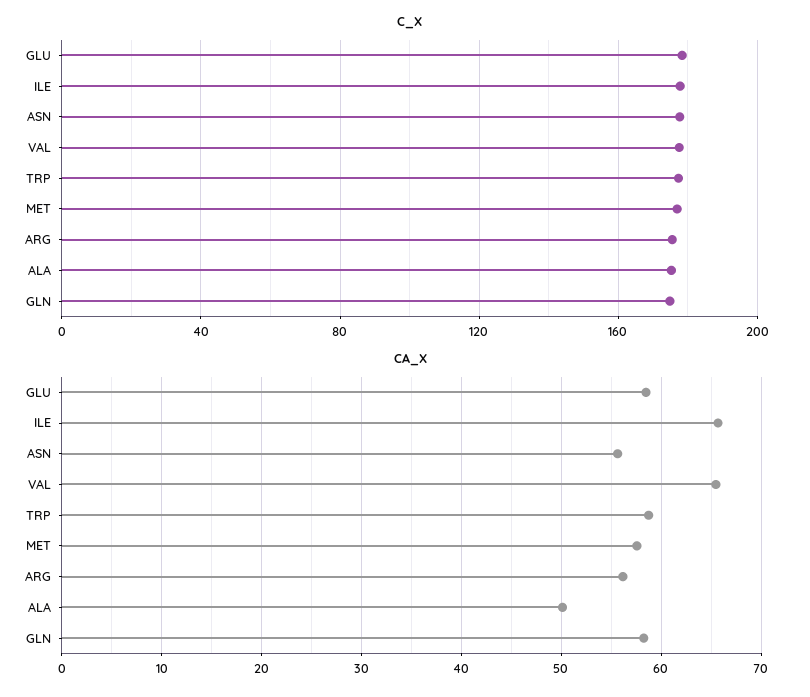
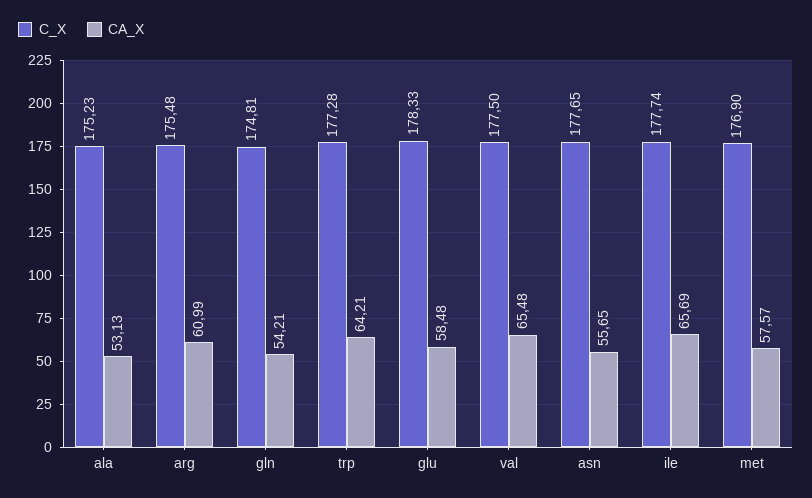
  {
    "C_X": {
      "GLU": 178.33,
      "ILE": 177.74,
      "ASN": 177.65,
      "VAL": 177.5,
      "TRP": 177.28,
      "MET": 176.9,
      "ARG": 175.48,
      "ALA": 175.23,
      "GLN": 174.81
    },
    "CA_X": {
      "GLU": 58.48,
      "ILE": 65.69,
      "ASN": 55.65,
      "VAL": 65.48,
-     "TRP": 59,
+     "TRP": 64.21,
      "MET": 57.57,
-     "ARG": 56,
+     "ARG": 60.99,
-     "ALA": 50,
+     "ALA": 53.13,
-     "GLN": 58
+     "GLN": 54.21
    }
  }

